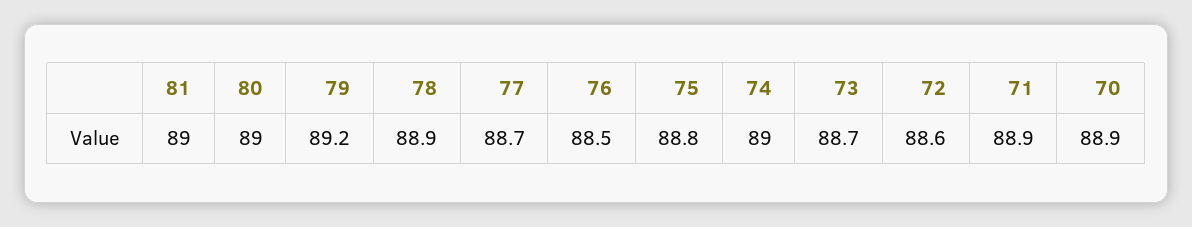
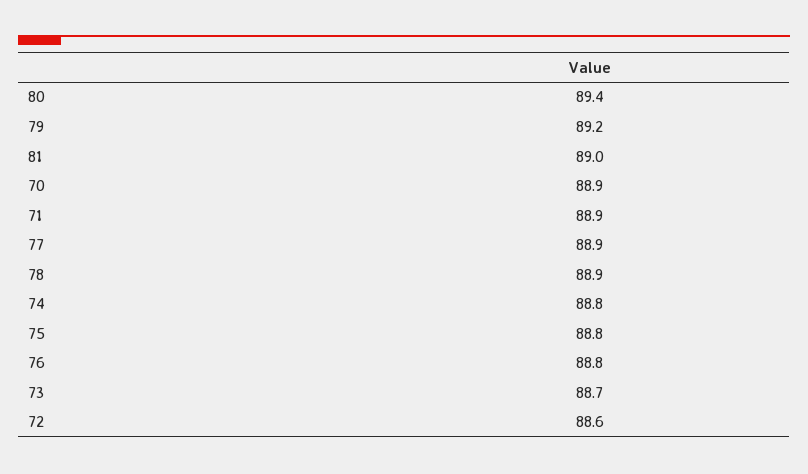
  {
    "81": 89,
-   "80": 89,
+   "80": 89.4,
    "79": 89.2,
    "78": 88.9,
-   "77": 88.7,
+   "77": 88.9,
-   "76": 88.5,
+   "76": 88.8,
    "75": 88.8,
-   "74": 89,
+   "74": 88.8,
    "73": 88.7,
    "72": 88.6,
    "71": 88.9,
    "70": 88.9
  }

